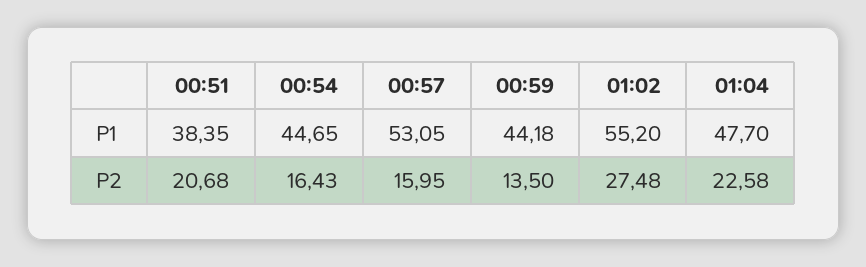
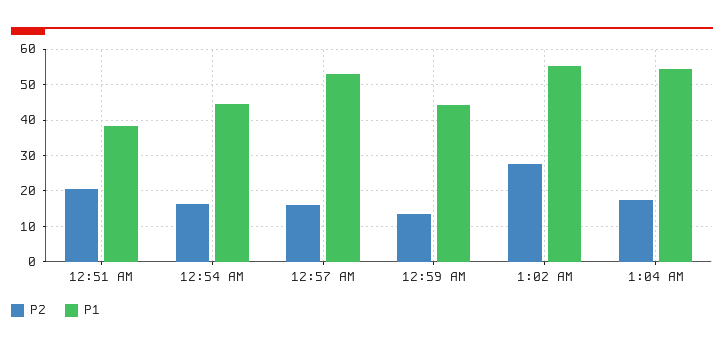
  {
    "P1": {
      "00:51": 38.35,
      "00:54": 44.65,
      "00:57": 53.05,
      "00:59": 44.18,
      "01:02": 55.2,
-     "01:04": 47.7
+     "01:04": 54
    },
    "P2": {
      "00:51": 20.68,
      "00:54": 16.43,
      "00:57": 15.95,
      "00:59": 13.5,
      "01:02": 27.48,
-     "01:04": 22.58
+     "01:04": 18
    }
  }

